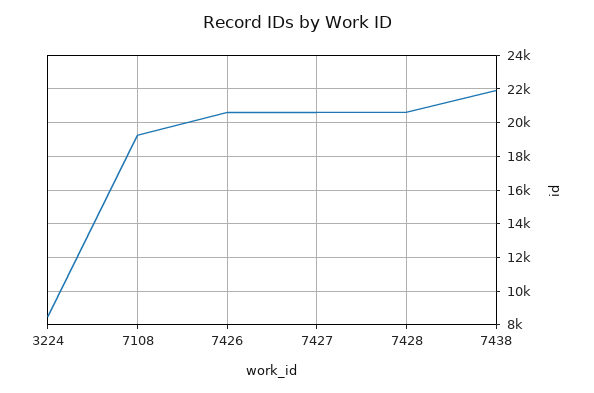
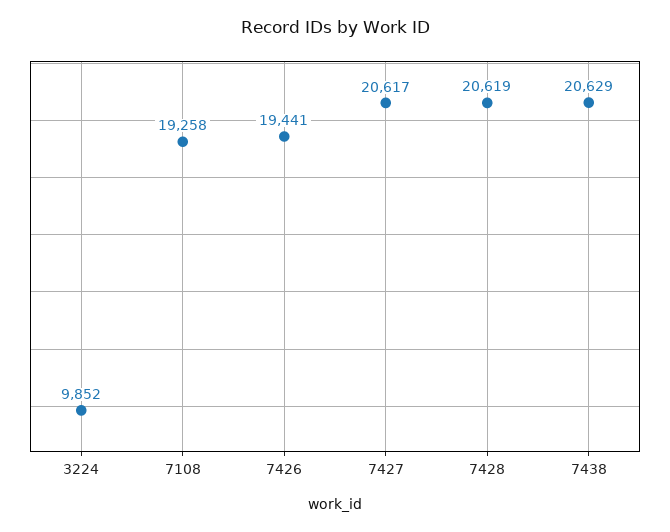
  {
-   "3224": 8500,
+   "3224": 9852,
    "7108": 19258,
-   "7426": 20500,
+   "7426": 19441,
    "7427": 20617,
    "7428": 20619,
-   "7438": 22000
+   "7438": 20629
  }

